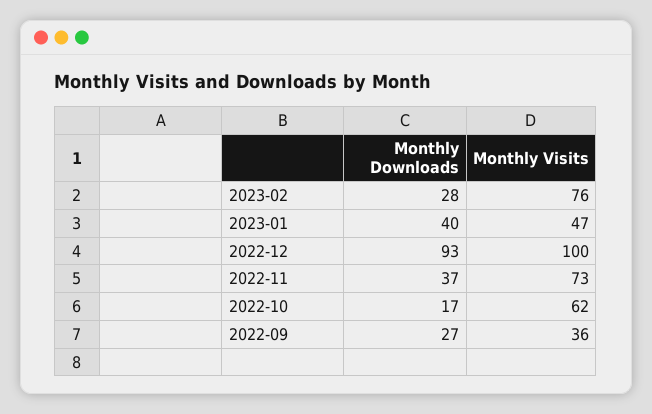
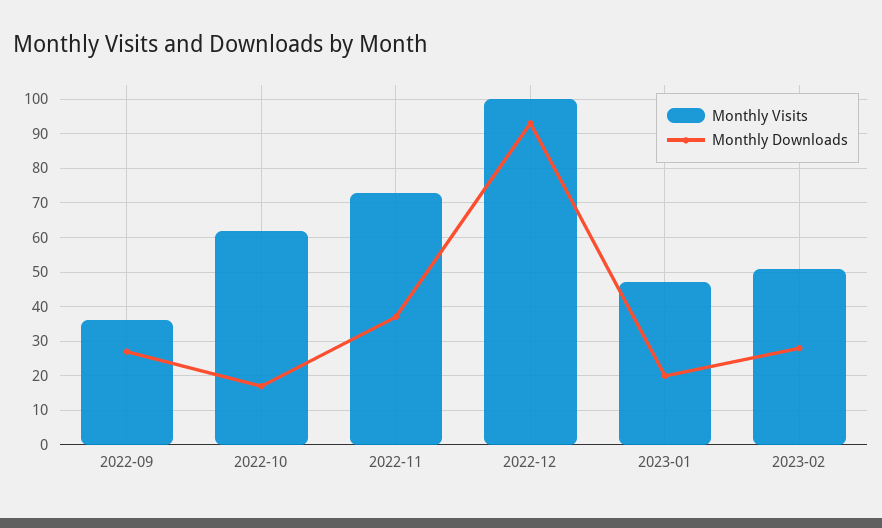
  {
    "Monthly Downloads": {
      "2023-02": 28,
-     "2023-01": 40,
+     "2023-01": 20,
      "2022-12": 93,
      "2022-11": 37,
      "2022-10": 17,
      "2022-09": 27
    },
    "Monthly Visits": {
-     "2023-02": 76,
+     "2023-02": 50,
      "2023-01": 47,
      "2022-12": 100,
      "2022-11": 73,
      "2022-10": 62,
      "2022-09": 36
    }
  }

